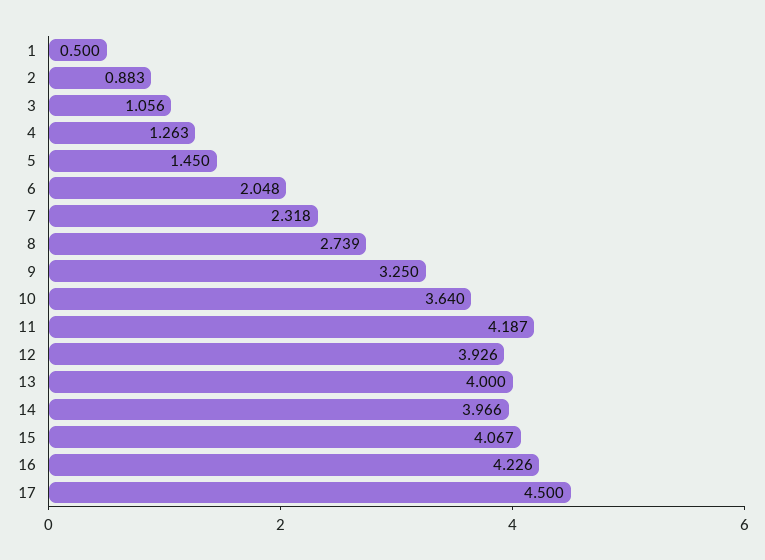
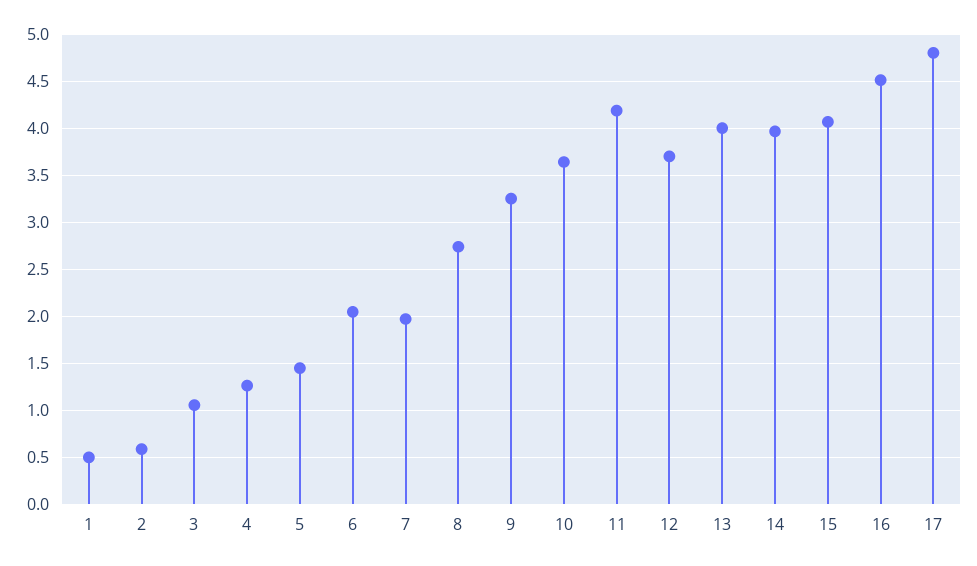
  {
    "1": 0.5,
-   "2": 0.883,
+   "2": 0.6,
    "3": 1.056,
    "4": 1.263,
    "5": 1.45,
    "6": 2.048,
-   "7": 2.318,
+   "7": 2,
    "8": 2.739,
    "9": 3.25,
    "10": 3.64,
    "11": 4.187,
-   "12": 3.926,
+   "12": 3.7,
    "13": 4,
    "14": 3.966,
    "15": 4.067,
-   "16": 4.226,
+   "16": 4.5,
-   "17": 4.5
+   "17": 4.8
  }

